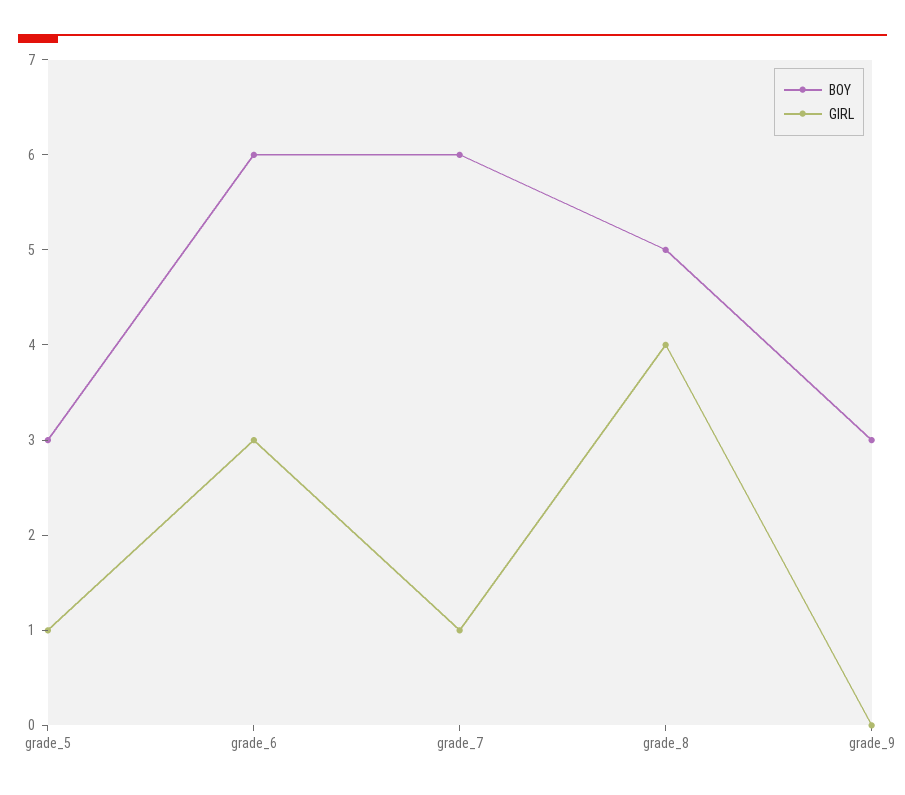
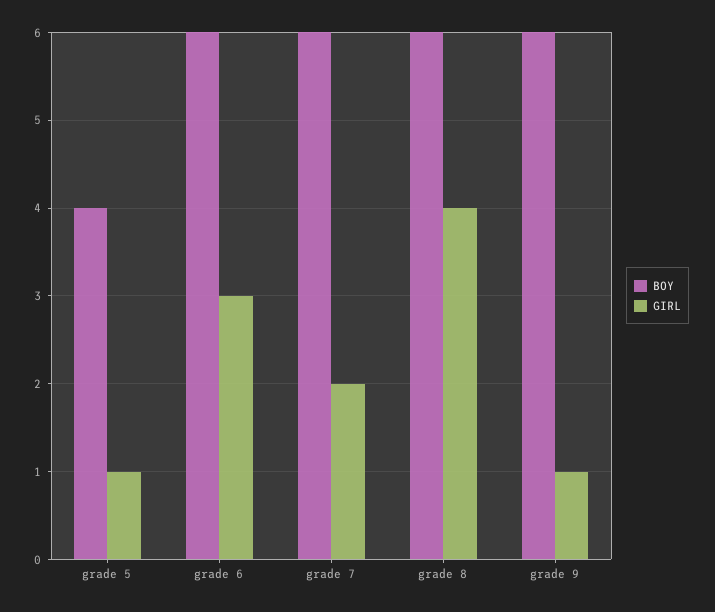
  {
    "BOY": {
-     "grade_5": 3,
+     "grade_5": 4,
      "grade_6": 6,
      "grade_7": 6,
-     "grade_8": 5,
+     "grade_8": 6,
-     "grade_9": 3
+     "grade_9": 6
    },
    "GIRL": {
      "grade_5": 1,
      "grade_6": 3,
-     "grade_7": 1,
+     "grade_7": 2,
      "grade_8": 4,
-     "grade_9": 0
+     "grade_9": 1
    }
  }

